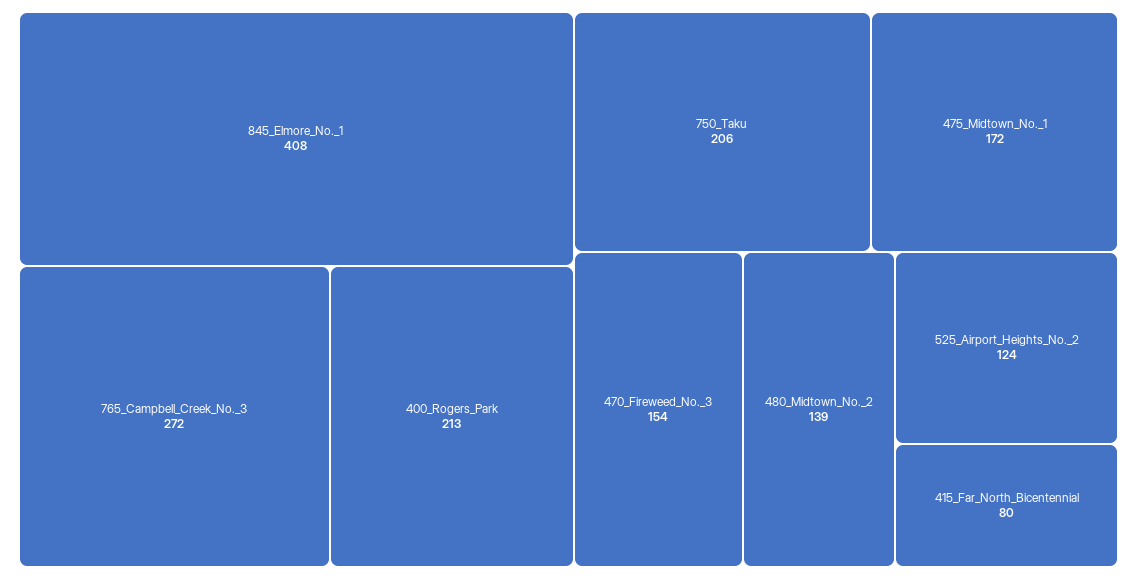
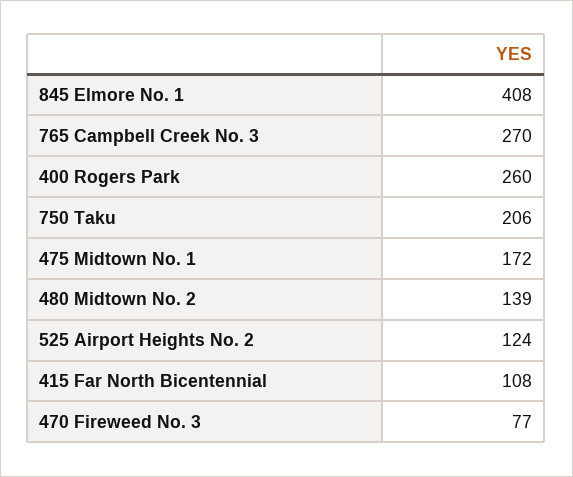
  {
    "845_Elmore_No._1": 408,
-   "765_Campbell_Creek_No._3": 272,
+   "765_Campbell_Creek_No._3": 270,
-   "400_Rogers_Park": 213,
+   "400_Rogers_Park": 260,
    "750_Taku": 206,
    "475_Midtown_No._1": 172,
-   "470_Fireweed_No._3": 154,
+   "470_Fireweed_No._3": 77,
    "480_Midtown_No._2": 139,
    "525_Airport_Heights_No._2": 124,
-   "415_Far_North_Bicentennial": 80
+   "415_Far_North_Bicentennial": 108
  }

